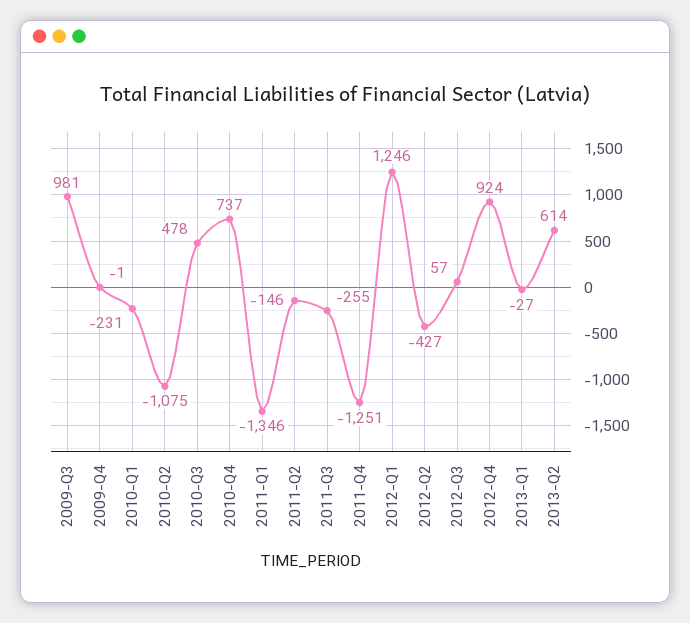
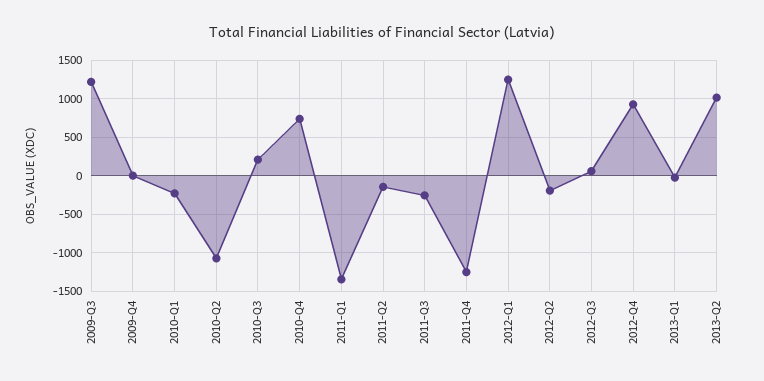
  {
-   "2009-Q3": 981,
+   "2009-Q3": 1200,
    "2009-Q4": -1,
    "2010-Q1": -231,
    "2010-Q2": -1075,
-   "2010-Q3": 478,
+   "2010-Q3": 200,
    "2010-Q4": 737,
    "2011-Q1": -1346,
    "2011-Q2": -146,
    "2011-Q3": -255,
    "2011-Q4": -1251,
    "2012-Q1": 1246,
-   "2012-Q2": -427,
+   "2012-Q2": -200,
    "2012-Q3": 57,
    "2012-Q4": 924,
    "2013-Q1": -27,
-   "2013-Q2": 614
+   "2013-Q2": 1000
  }

